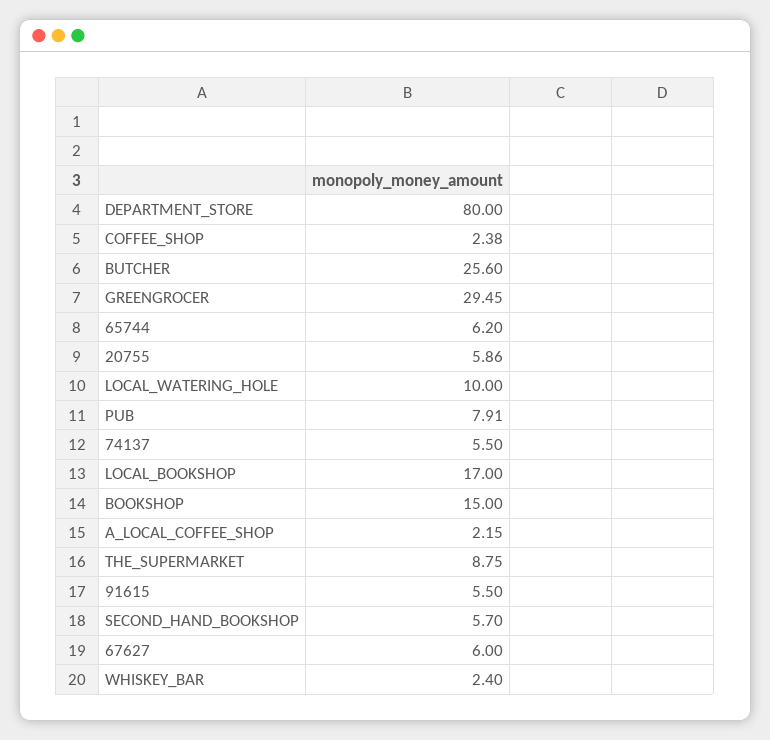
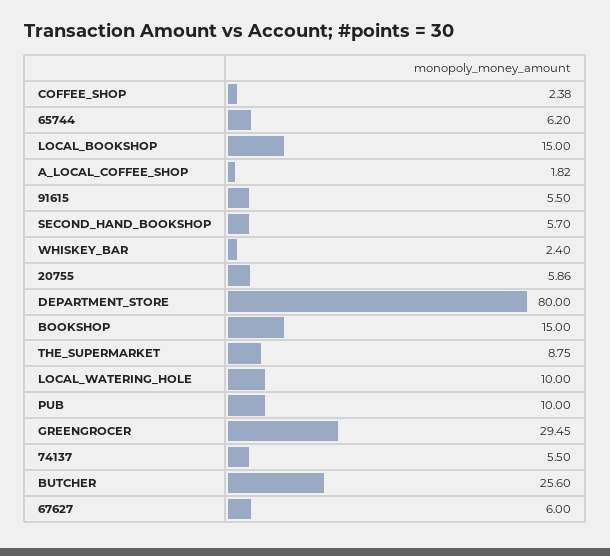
  {
    "DEPARTMENT_STORE": 80,
    "COFFEE_SHOP": 2.38,
    "BUTCHER": 25.6,
    "GREENGROCER": 29.45,
    "65744": 6.2,
    "20755": 5.86,
    "LOCAL_WATERING_HOLE": 10,
-   "PUB": 7.91,
+   "PUB": 10,
    "74137": 5.5,
-   "LOCAL_BOOKSHOP": 17,
+   "LOCAL_BOOKSHOP": 15,
    "BOOKSHOP": 15,
-   "A_LOCAL_COFFEE_SHOP": 2.15,
+   "A_LOCAL_COFFEE_SHOP": 1.82,
    "THE_SUPERMARKET": 8.75,
    "91615": 5.5,
    "SECOND_HAND_BOOKSHOP": 5.7,
    "67627": 6,
    "WHISKEY_BAR": 2.4
  }

